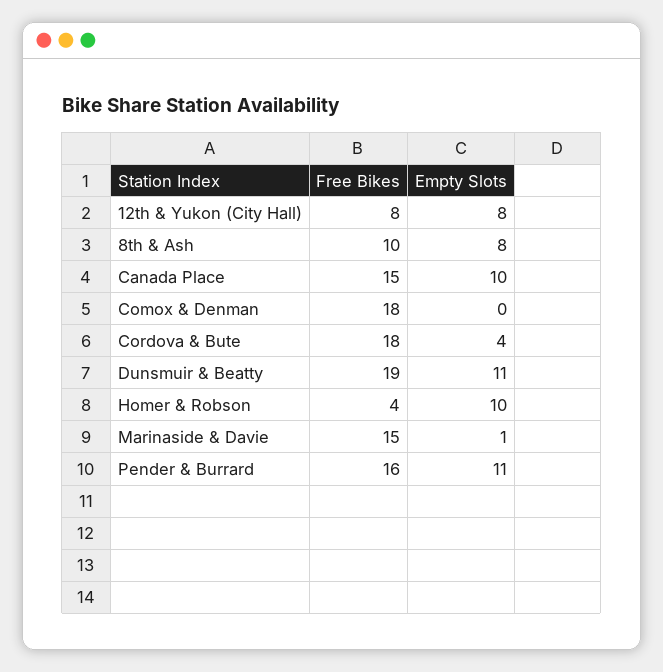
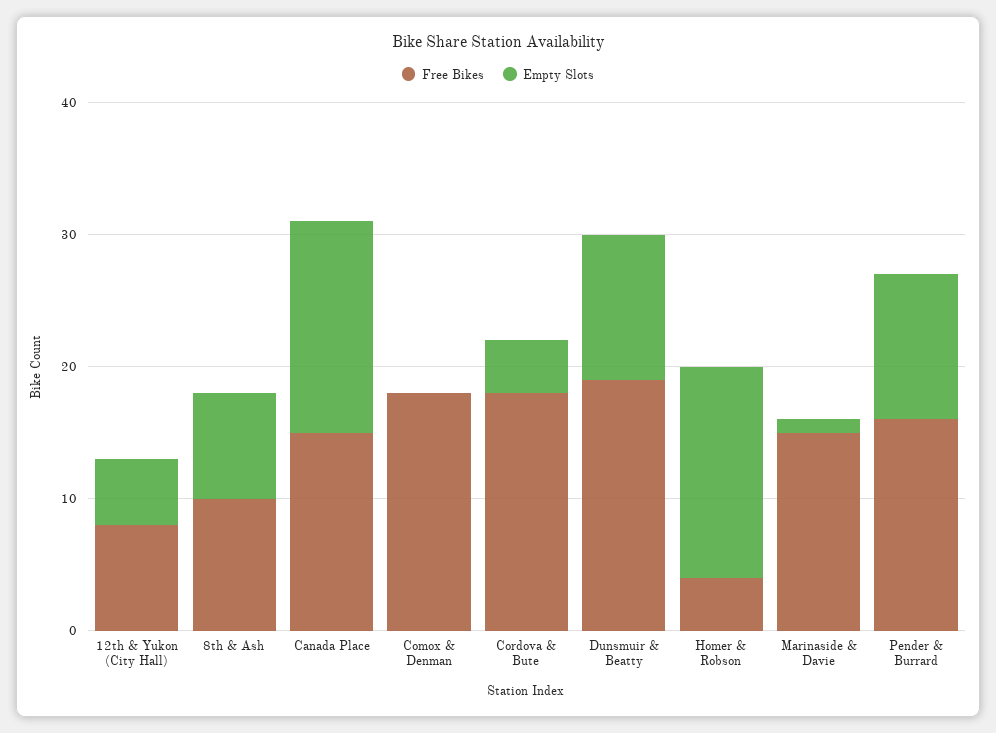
  {
    "Free Bikes": {
      "12th & Yukon (City Hall)": 8,
      "8th & Ash": 10,
      "Canada Place": 15,
      "Comox & Denman": 18,
      "Cordova & Bute": 18,
      "Dunsmuir & Beatty": 19,
      "Homer & Robson": 4,
      "Marinaside & Davie": 15,
      "Pender & Burrard": 16
    },
    "Empty Slots": {
-     "12th & Yukon (City Hall)": 8,
+     "12th & Yukon (City Hall)": 5,
      "8th & Ash": 8,
-     "Canada Place": 10,
+     "Canada Place": 16,
      "Comox & Denman": 0,
      "Cordova & Bute": 4,
      "Dunsmuir & Beatty": 11,
-     "Homer & Robson": 10,
+     "Homer & Robson": 16,
      "Marinaside & Davie": 1,
      "Pender & Burrard": 11
    }
  }

